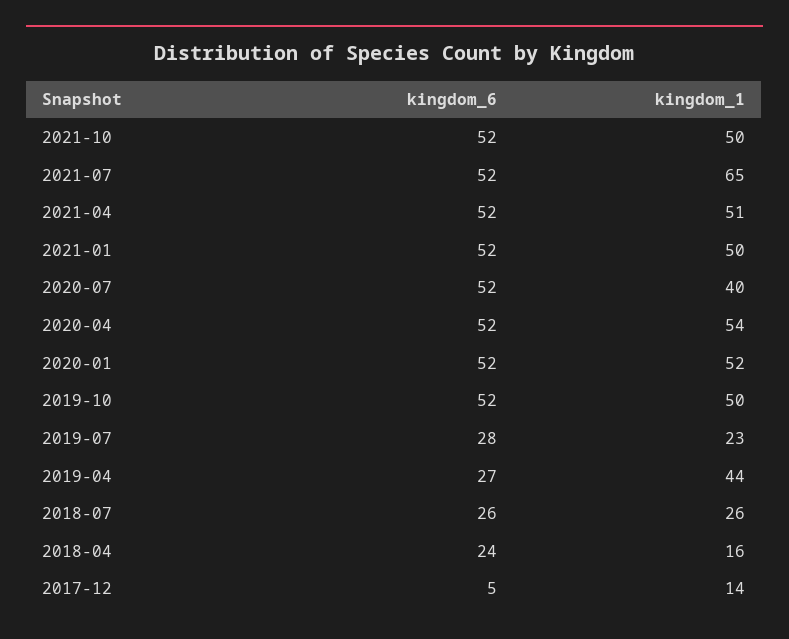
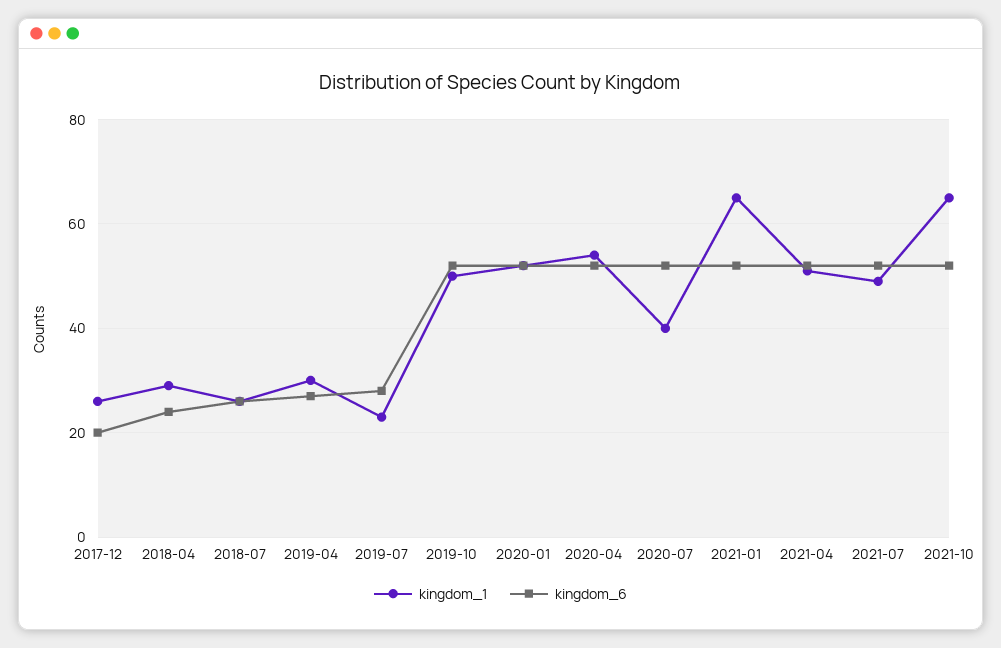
  {
    "kingdom_6": {
      "2021-10": 52,
      "2021-07": 52,
      "2021-04": 52,
      "2021-01": 52,
      "2020-07": 52,
      "2020-04": 52,
      "2020-01": 52,
      "2019-10": 52,
      "2019-07": 28,
      "2019-04": 27,
      "2018-07": 26,
      "2018-04": 24,
-     "2017-12": 5
+     "2017-12": 20
    },
    "kingdom_1": {
-     "2021-10": 50,
+     "2021-10": 65,
-     "2021-07": 65,
+     "2021-07": 50,
      "2021-04": 51,
-     "2021-01": 50,
+     "2021-01": 65,
      "2020-07": 40,
      "2020-04": 54,
      "2020-01": 52,
      "2019-10": 50,
      "2019-07": 23,
-     "2019-04": 44,
+     "2019-04": 30,
      "2018-07": 26,
-     "2018-04": 16,
+     "2018-04": 30,
-     "2017-12": 14
+     "2017-12": 25
    }
  }

